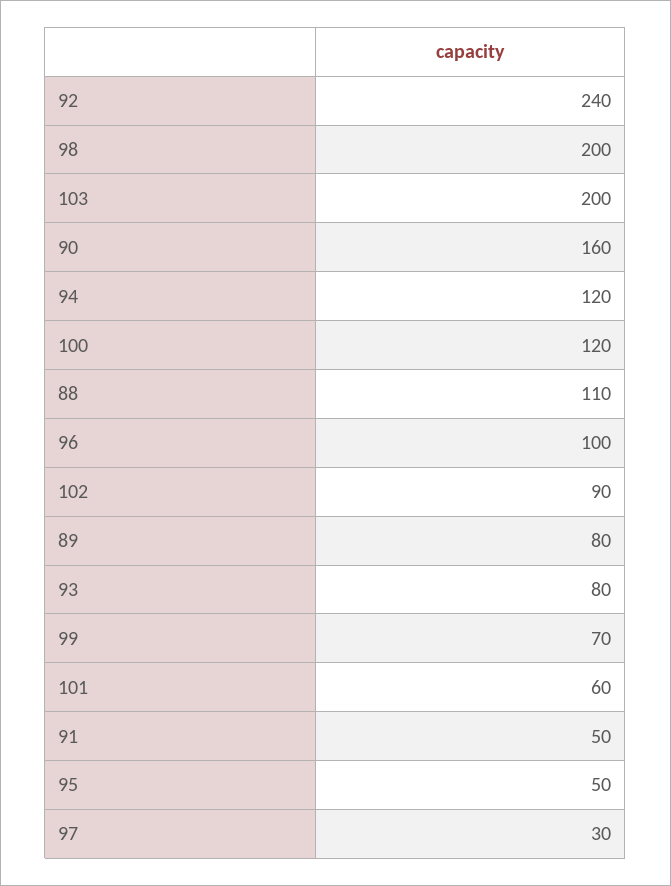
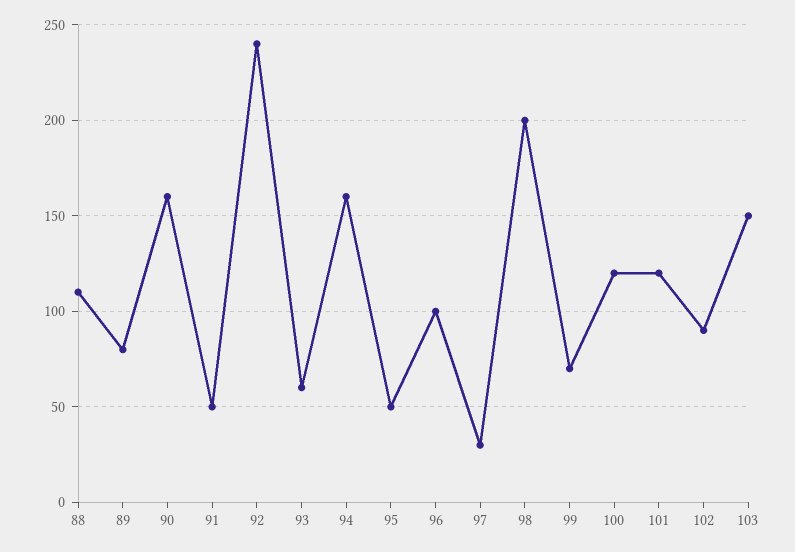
  {
    "92": 240,
    "98": 200,
-   "103": 200,
+   "103": 150,
    "90": 160,
-   "94": 120,
+   "94": 160,
    "100": 120,
    "88": 110,
    "96": 100,
    "102": 90,
    "89": 80,
-   "93": 80,
+   "93": 60,
    "99": 70,
-   "101": 60,
+   "101": 120,
    "91": 50,
    "95": 50,
    "97": 30
  }

